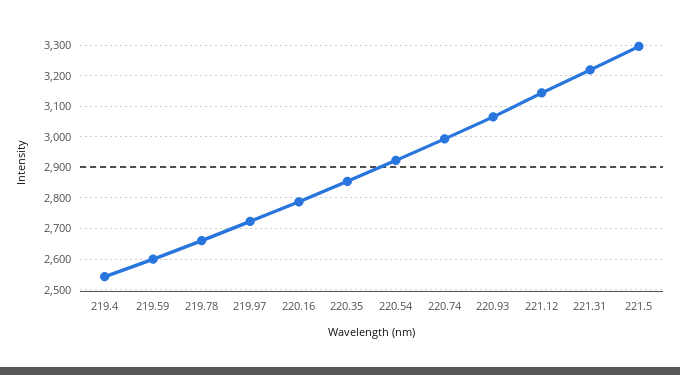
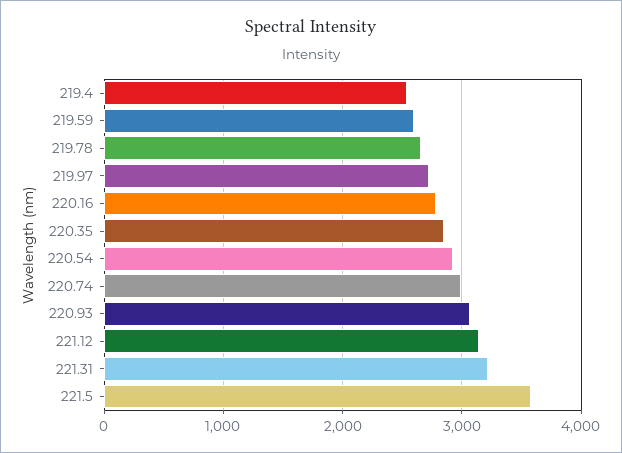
  {
    "219.4": 2540,
    "219.59": 2600,
    "219.78": 2660,
    "219.97": 2720,
    "220.16": 2780,
    "220.35": 2860,
    "220.54": 2920,
    "220.74": 3000,
    "220.93": 3060,
    "221.12": 3140,
    "221.31": 3220,
-   "221.5": 3300
+   "221.5": 3600
  }

